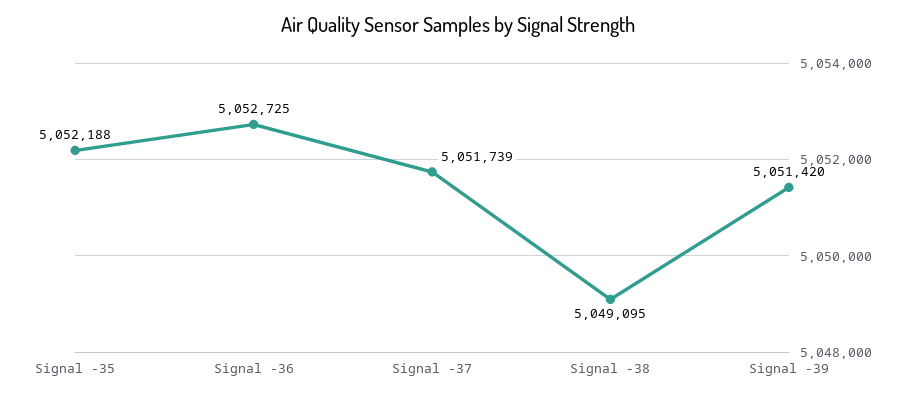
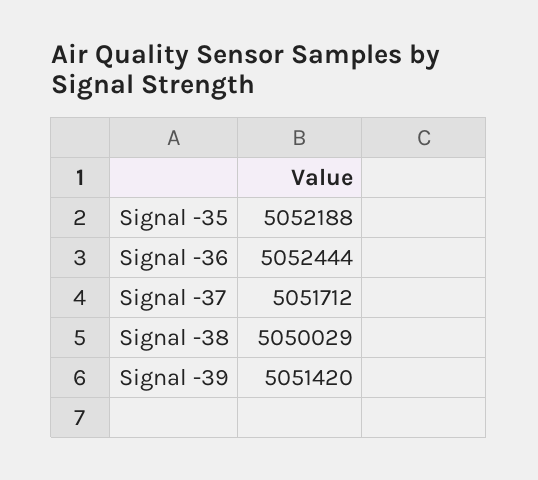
  {
    "Signal -35": 5052188,
-   "Signal -36": 5052725,
+   "Signal -36": 5052444,
-   "Signal -37": 5051739,
+   "Signal -37": 5051712,
-   "Signal -38": 5049095,
+   "Signal -38": 5050029,
    "Signal -39": 5051420
  }

